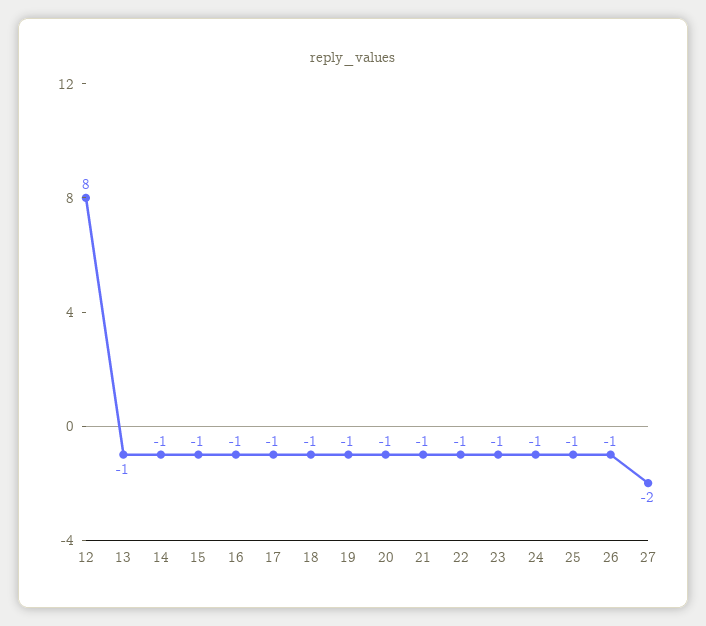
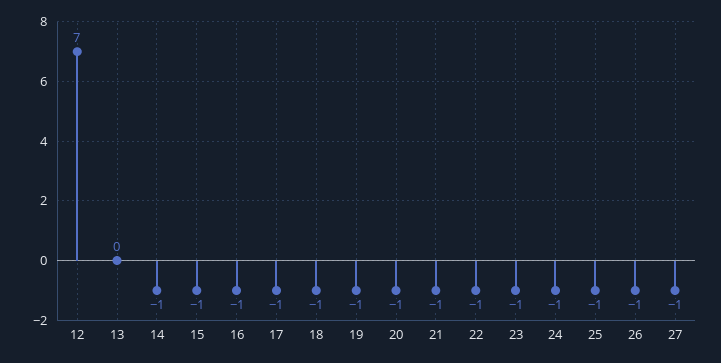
  {
-   "12": 8,
+   "12": 7,
-   "13": -1,
+   "13": 0,
    "14": -1,
    "15": -1,
    "16": -1,
    "17": -1,
    "18": -1,
    "19": -1,
    "20": -1,
    "21": -1,
    "22": -1,
    "23": -1,
    "24": -1,
    "25": -1,
    "26": -1,
-   "27": -2
+   "27": -1
  }

